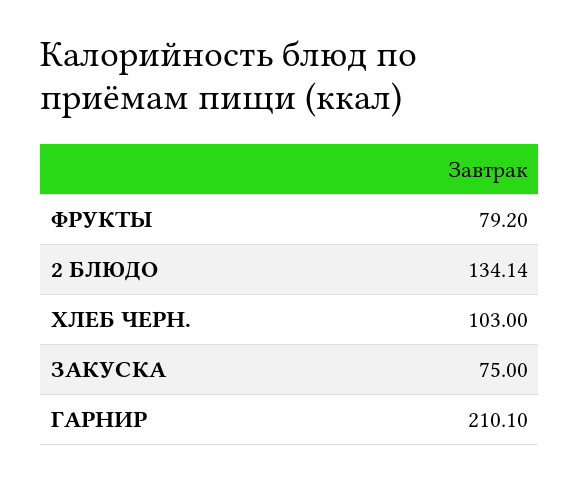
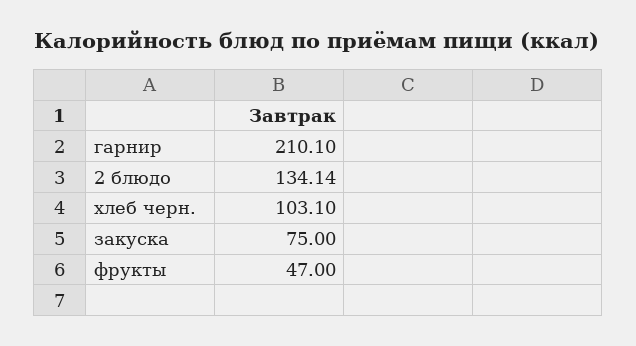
  {
-   "ФРУКТЫ": 79.2,
+   "ФРУКТЫ": 47,
    "2 БЛЮДО": 134.14,
-   "ХЛЕБ ЧЕРН.": 103,
+   "ХЛЕБ ЧЕРН.": 103.1,
    "ЗАКУСКА": 75,
    "ГАРНИР": 210.1
  }

